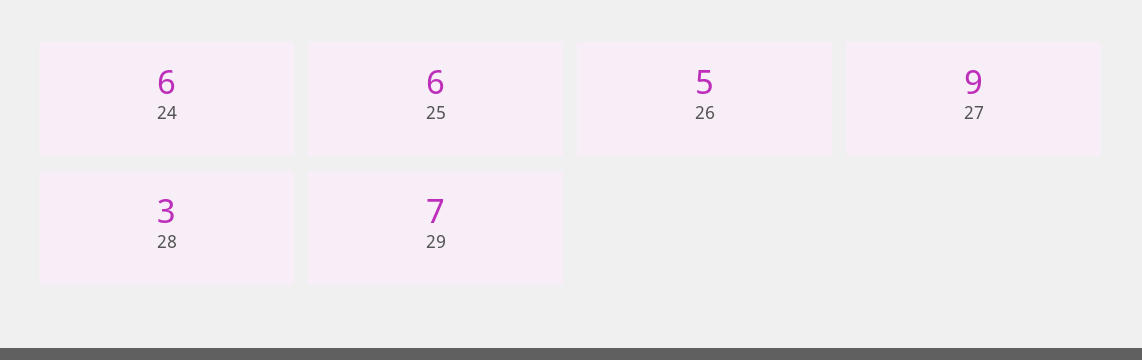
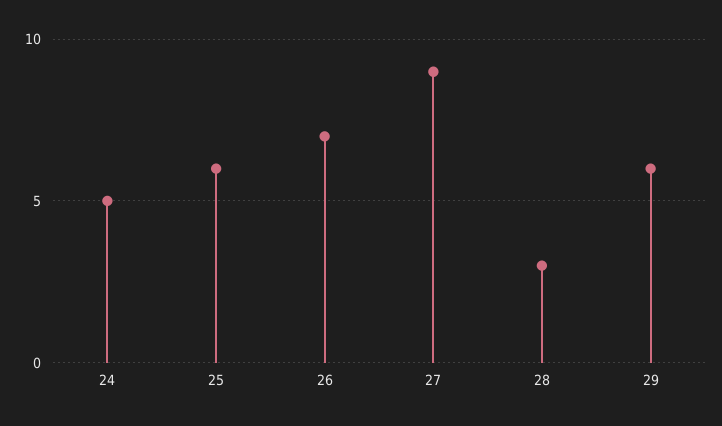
  {
-   "24": 6,
+   "24": 5,
    "25": 6,
-   "26": 5,
+   "26": 7,
    "27": 9,
    "28": 3,
-   "29": 7
+   "29": 6
  }

